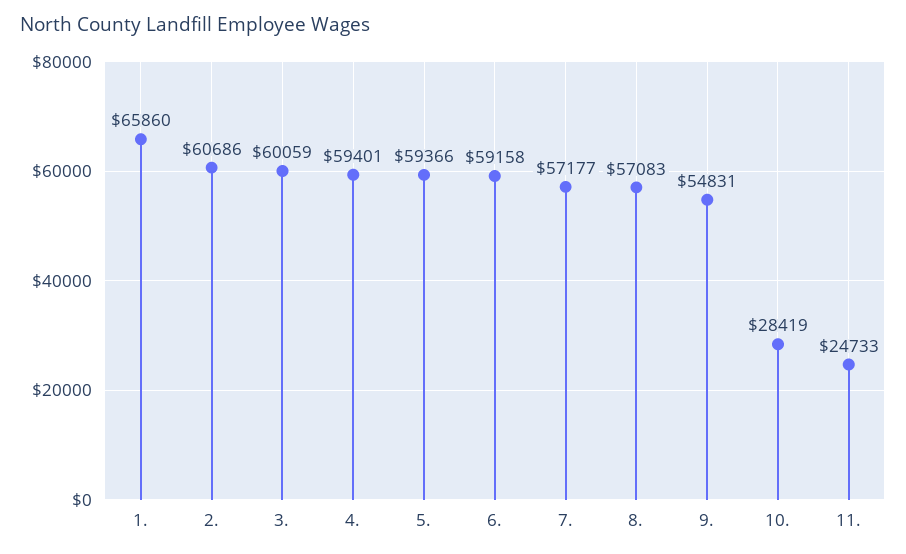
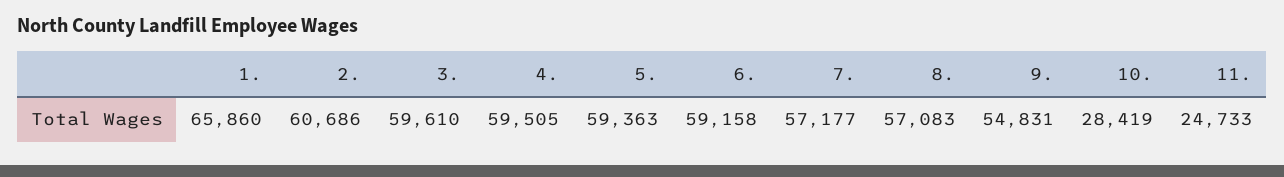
  {
    "1.": 65860,
    "2.": 60686,
-   "3.": 60059,
+   "3.": 59610,
-   "4.": 59401,
+   "4.": 59505,
-   "5.": 59366,
+   "5.": 59363,
    "6.": 59158,
    "7.": 57177,
    "8.": 57083,
    "9.": 54831,
    "10.": 28419,
    "11.": 24733
  }

